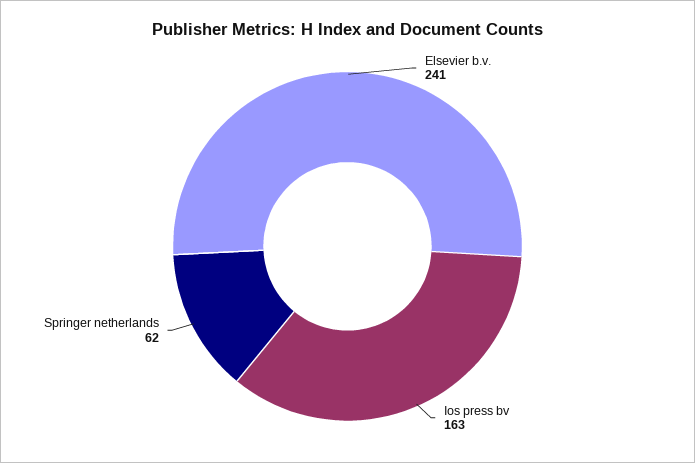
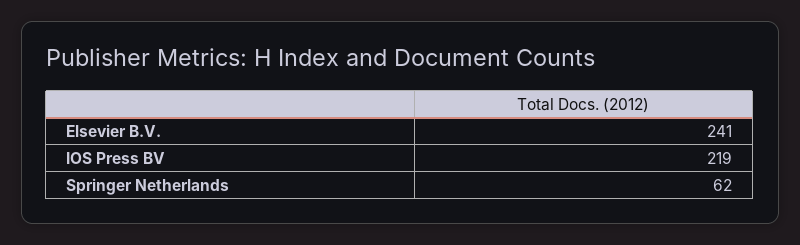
  {
    "Elsevier b.v.": 241,
-   "Ios press bv": 163,
+   "Ios press bv": 219,
    "Springer netherlands": 62
  }

